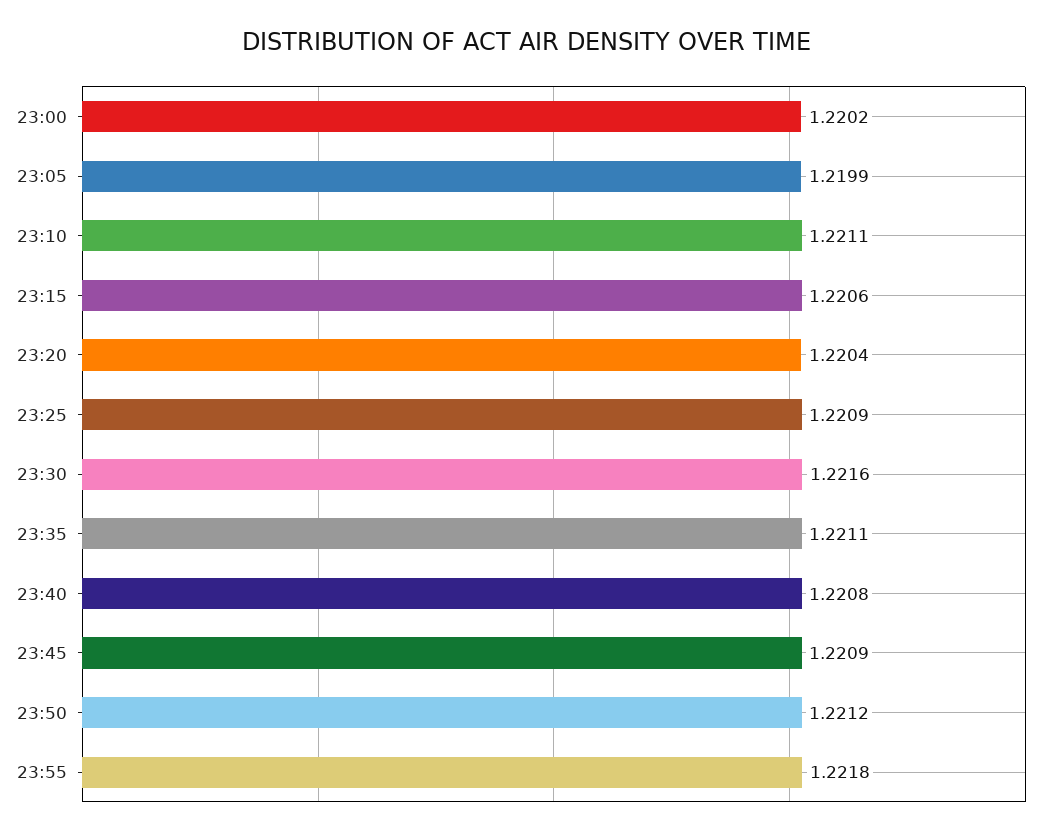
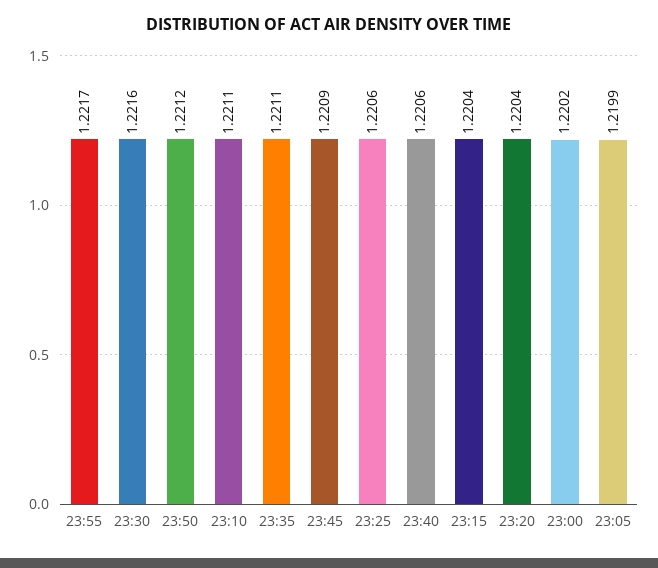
  {
    "23:00": 1.2202,
    "23:05": 1.2199,
    "23:10": 1.2211,
-   "23:15": 1.2206,
+   "23:15": 1.2204,
    "23:20": 1.2204,
-   "23:25": 1.2209,
+   "23:25": 1.2206,
    "23:30": 1.2216,
    "23:35": 1.2211,
-   "23:40": 1.2208,
+   "23:40": 1.2206,
    "23:45": 1.2209,
    "23:50": 1.2212,
-   "23:55": 1.2218
+   "23:55": 1.2217
  }

